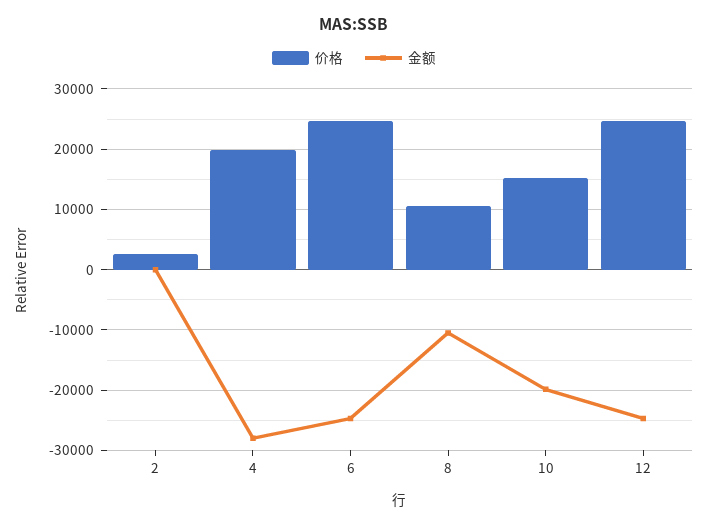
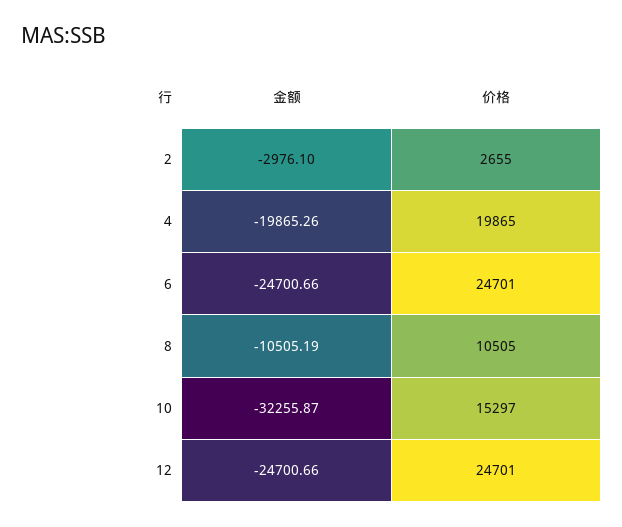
  {
    "价格": {
      "2": 2655,
      "4": 19865,
      "6": 24701,
      "8": 10505,
      "10": 15297,
      "12": 24701
    },
    "金额": {
-     "2": 0,
+     "2": -2976.1,
-     "4": -28000,
+     "4": -19865.26,
      "6": -24700.66,
      "8": -10505.19,
-     "10": -20000,
+     "10": -32255.87,
      "12": -24700.66
    }
  }

